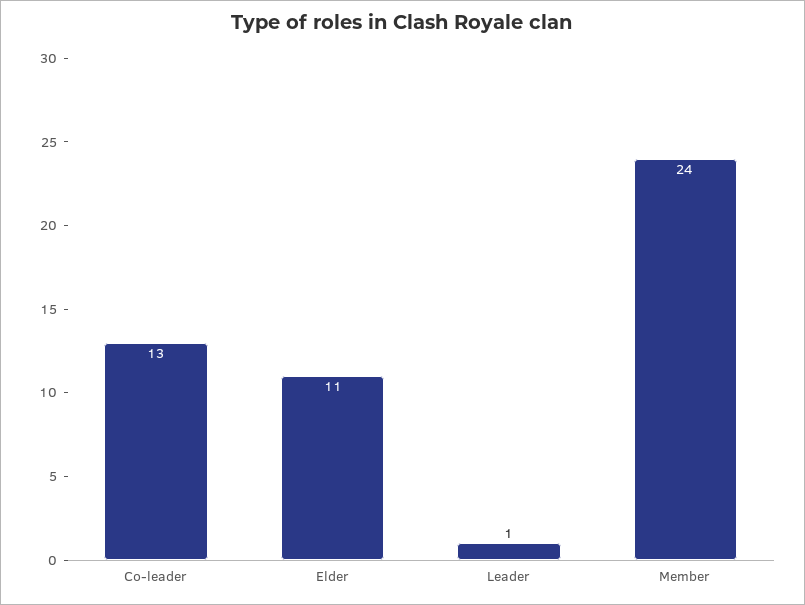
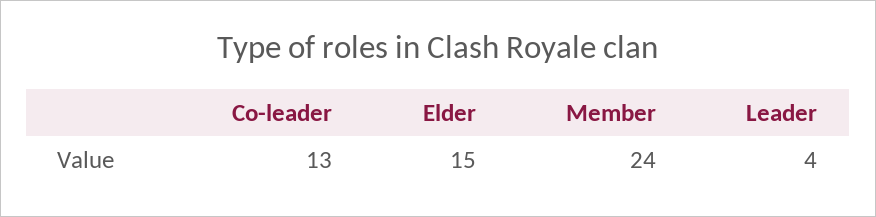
  {
    "Co-leader": 13,
-   "Elder": 11,
+   "Elder": 15,
-   "Leader": 1,
+   "Leader": 4,
    "Member": 24
  }

